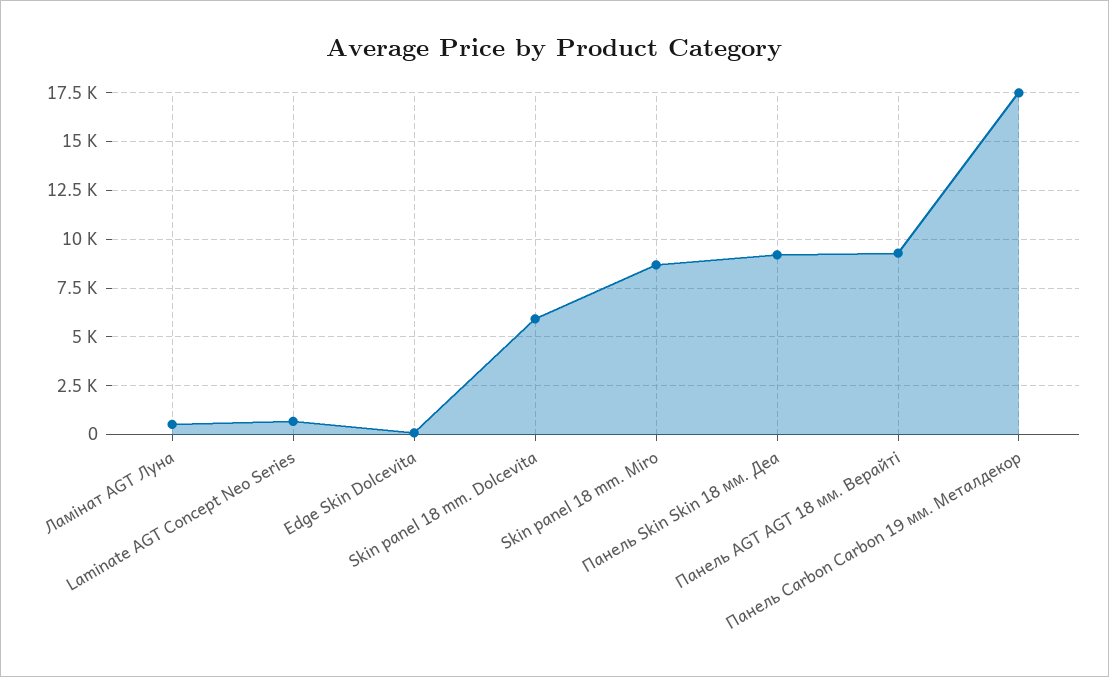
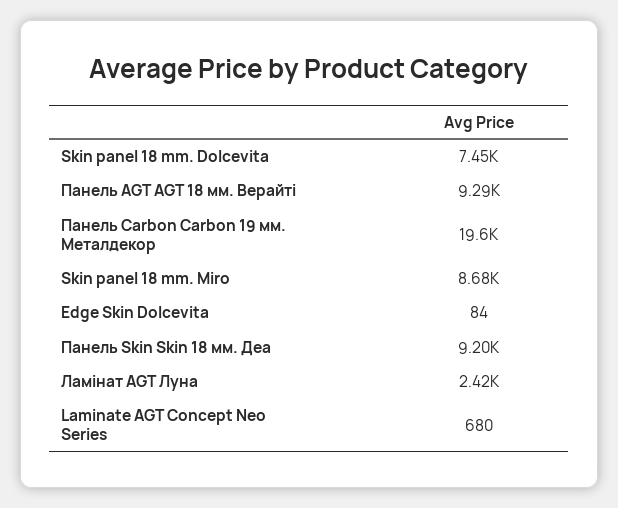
  {
-   "Ламінат AGT Луна": 500,
+   "Ламінат AGT Луна": 2420,
    "Laminate AGT Concept Neo Series": 680,
    "Edge Skin Dolcevita": 84,
-   "Skin panel 18 mm. Dolcevita": 6000,
+   "Skin panel 18 mm. Dolcevita": 7450,
    "Skin panel 18 mm. Miro": 8680,
    "Панель Skin Skin 18 мм. Деа": 9200,
    "Панель AGT AGT 18 мм. Верайті": 9290,
-   "Панель Carbon Carbon 19 мм. Металдекор": 17500
+   "Панель Carbon Carbon 19 мм. Металдекор": 19600
  }

